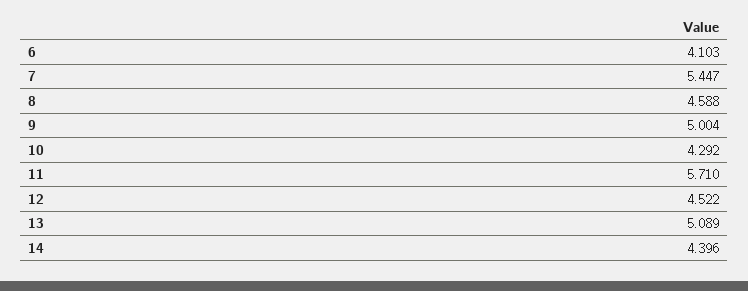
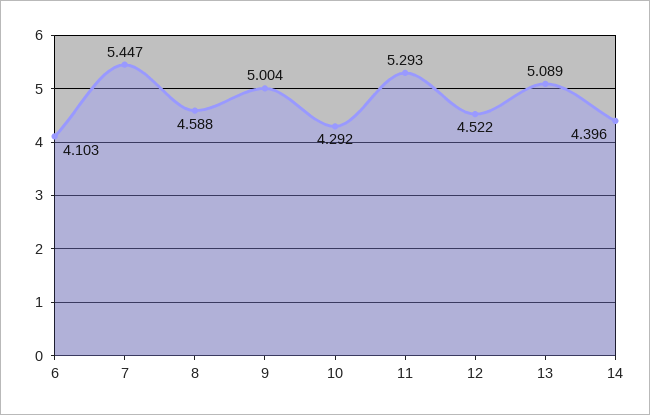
  {
    "6": 4.103,
    "7": 5.447,
    "8": 4.588,
    "9": 5.004,
    "10": 4.292,
-   "11": 5.71,
+   "11": 5.293,
    "12": 4.522,
    "13": 5.089,
    "14": 4.396
  }

